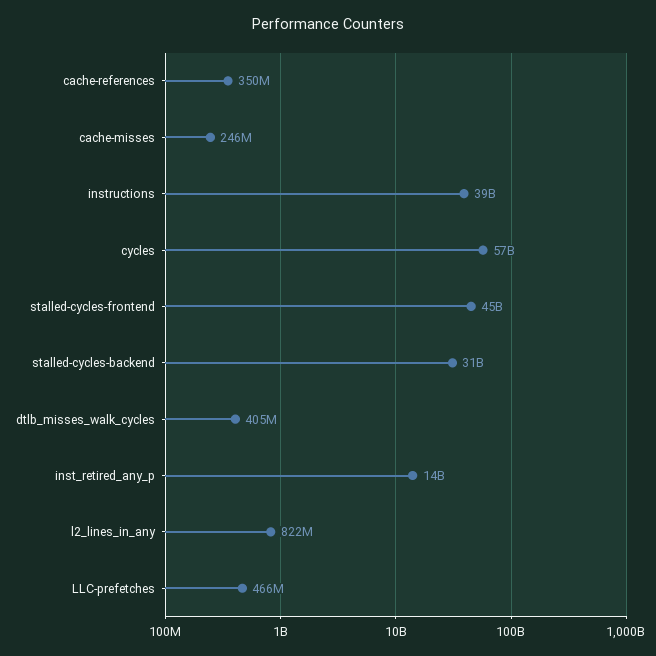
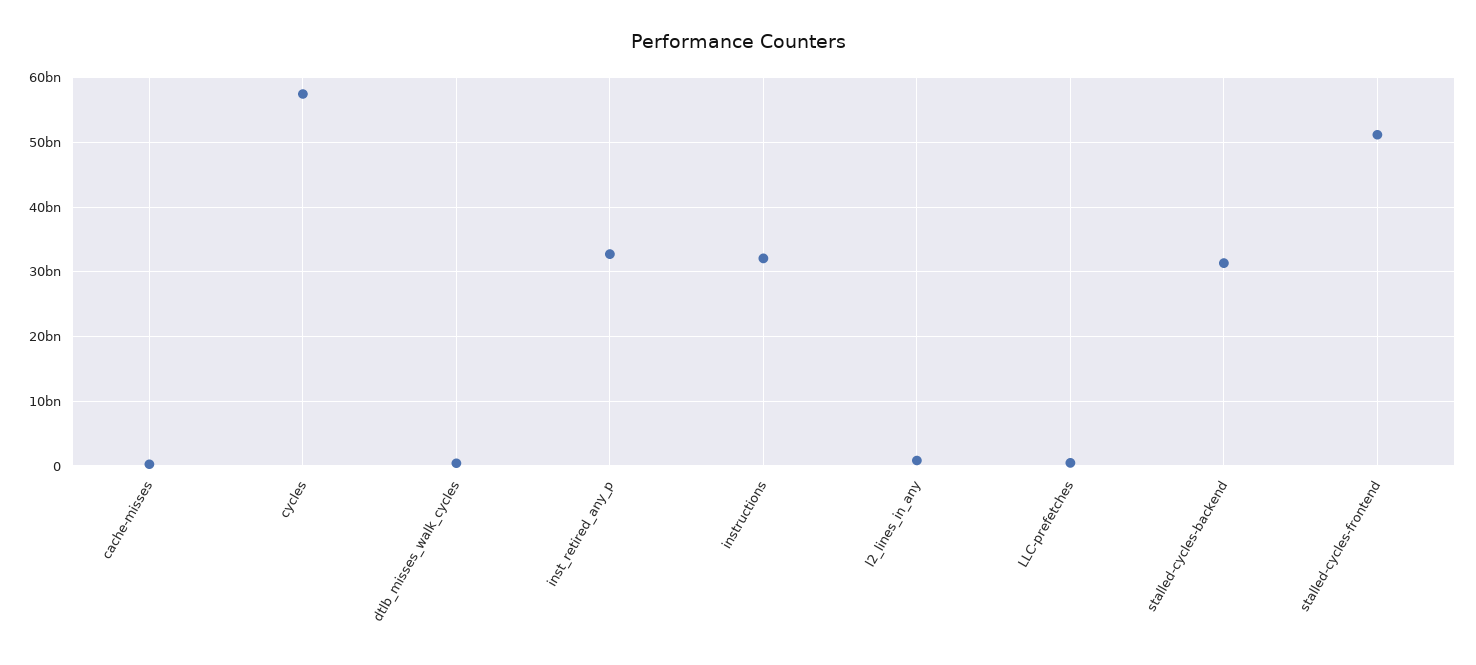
  {
-   "cache-references": 350000000,
    "cache-misses": 246000000,
-   "instructions": 39000000000,
+   "instructions": 32000000000,
    "cycles": 57000000000,
-   "stalled-cycles-frontend": 45000000000,
+   "stalled-cycles-frontend": 51000000000,
    "stalled-cycles-backend": 31000000000,
    "dtlb_misses_walk_cycles": 405000000,
-   "inst_retired_any_p": 14000000000,
+   "inst_retired_any_p": 33000000000,
    "l2_lines_in_any": 822000000,
    "LLC-prefetches": 466000000
  }

